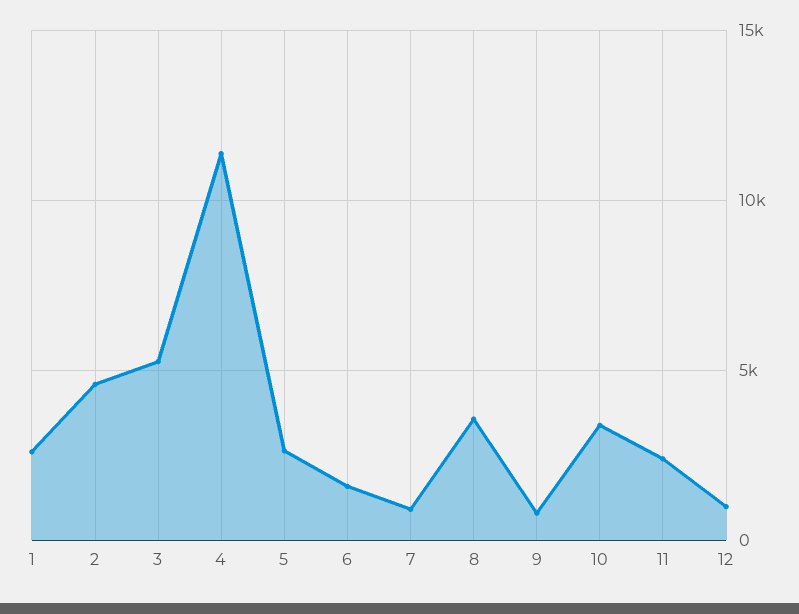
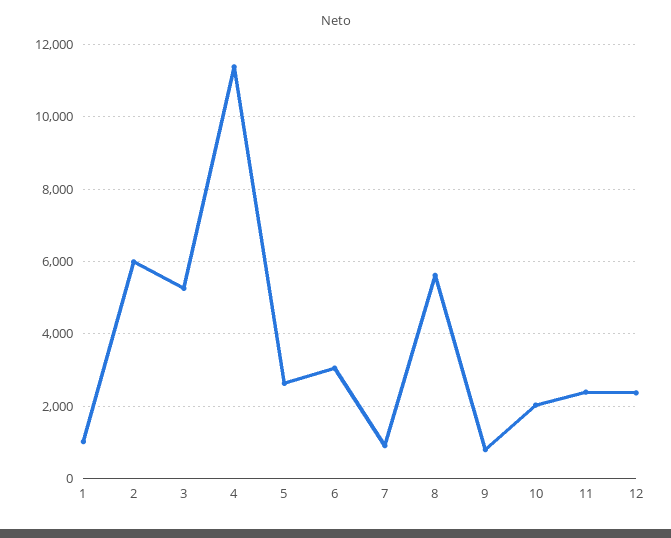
  {
-   "1": 2500,
+   "1": 1000,
-   "2": 4500,
+   "2": 6000,
    "3": 5200,
    "4": 11400,
    "5": 2600,
-   "6": 1500,
+   "6": 3000,
    "7": 1000,
-   "8": 3500,
+   "8": 5600,
    "9": 800,
-   "10": 3500,
+   "10": 2000,
    "11": 2400,
-   "12": 1000
+   "12": 2400
  }

